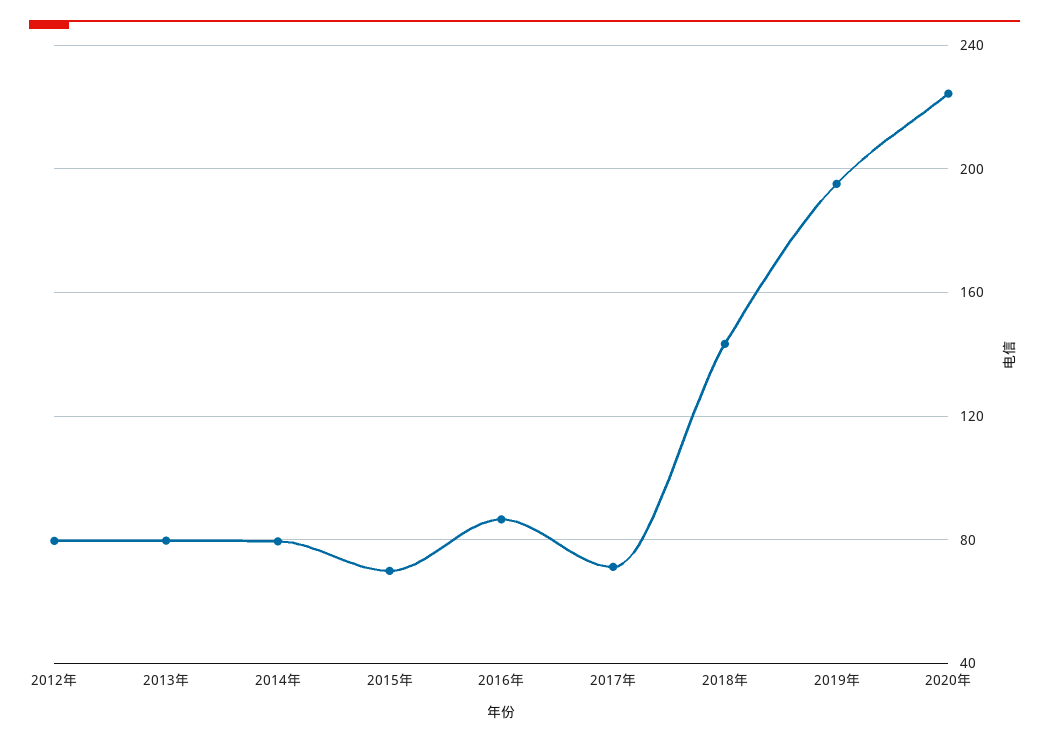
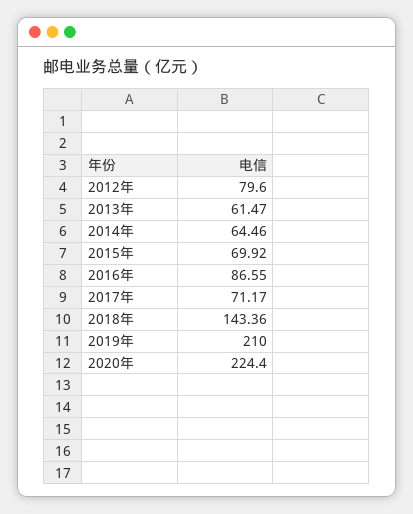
  {
    "2012年": 79.6,
-   "2013年": 80,
+   "2013年": 61.47,
-   "2014年": 80,
+   "2014年": 64.46,
    "2015年": 69.92,
    "2016年": 86.55,
    "2017年": 71.17,
    "2018年": 143.36,
-   "2019年": 195,
+   "2019年": 210,
    "2020年": 224.4
  }

